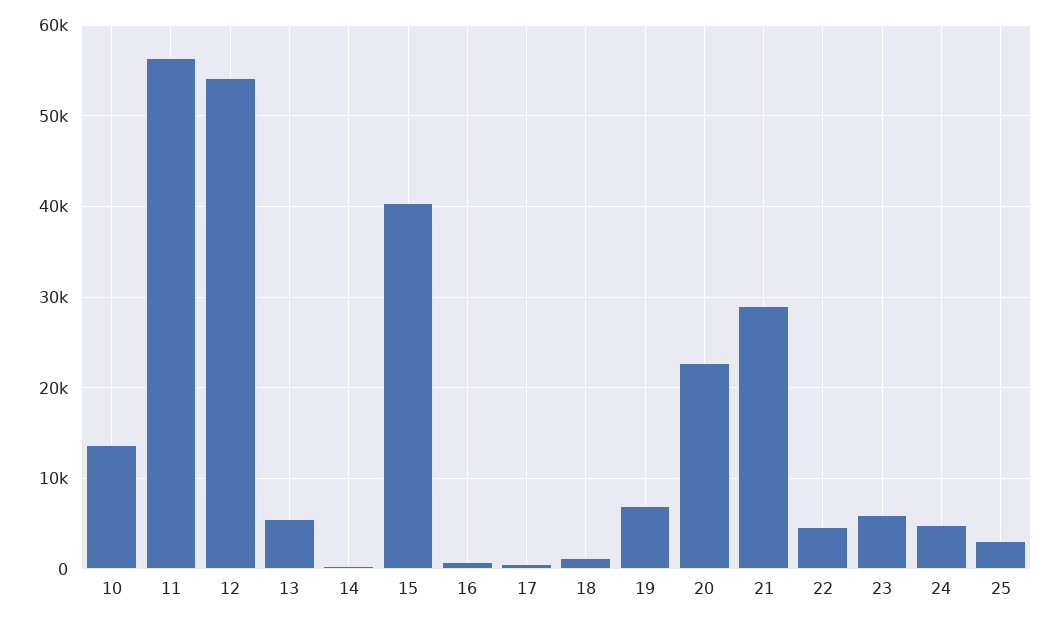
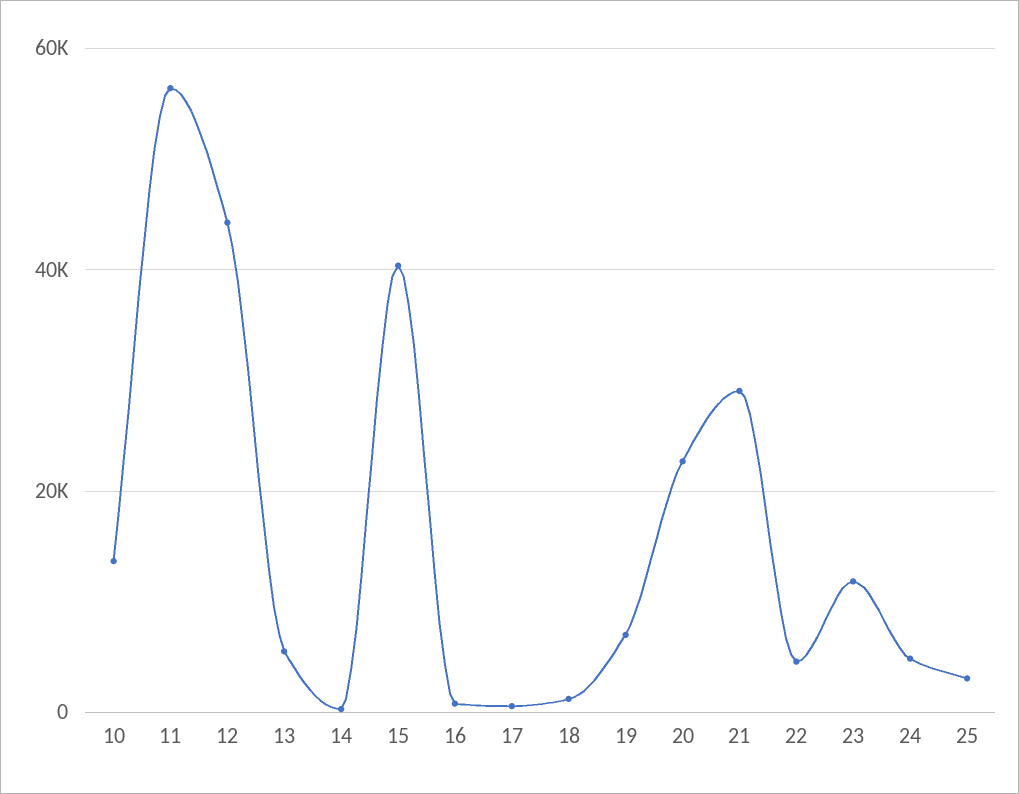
  {
    "10": 14000,
    "11": 56000,
-   "12": 54000,
+   "12": 44000,
    "13": 6000,
    "14": 0,
    "15": 40000,
    "16": 1000,
    "17": 1000,
    "18": 1000,
    "19": 7000,
    "20": 23000,
    "21": 29000,
    "22": 5000,
-   "23": 6000,
+   "23": 12000,
    "24": 5000,
    "25": 3000
  }

